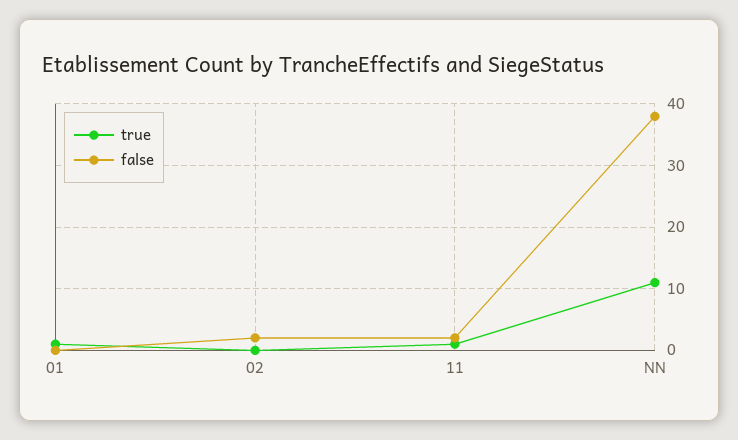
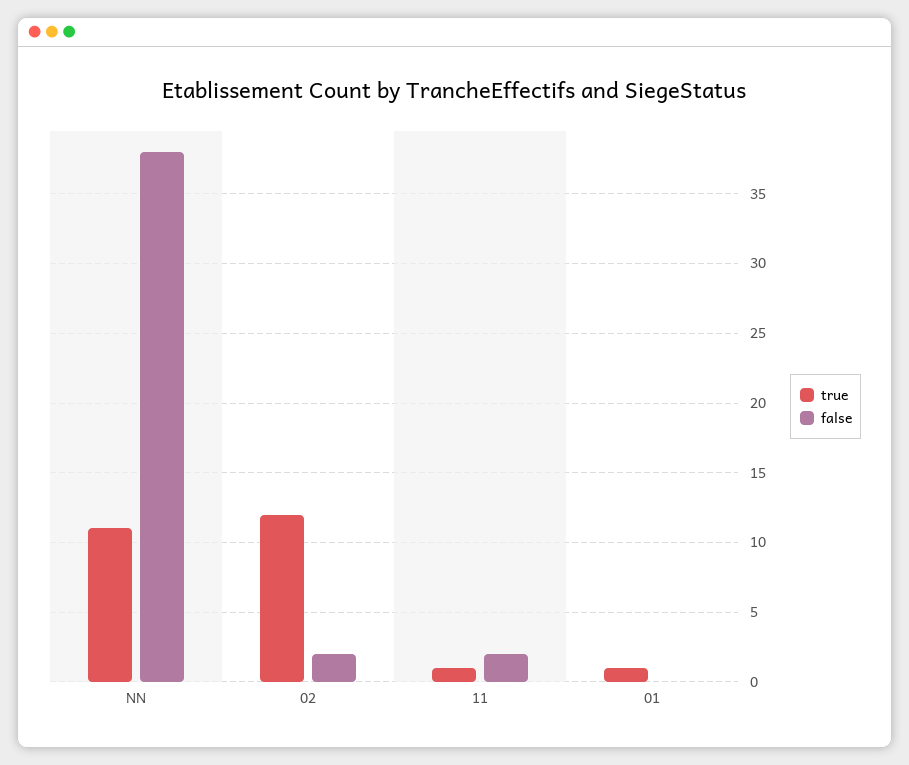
  {
    "true": {
      "01": 1,
-     "02": 0,
+     "02": 12,
      "11": 1,
      "NN": 11
    },
    "false": {
      "01": 0,
      "02": 2,
      "11": 2,
      "NN": 38
    }
  }

